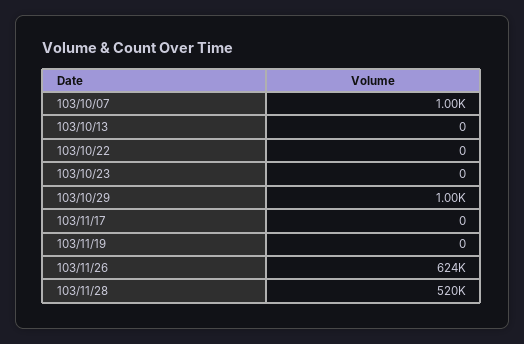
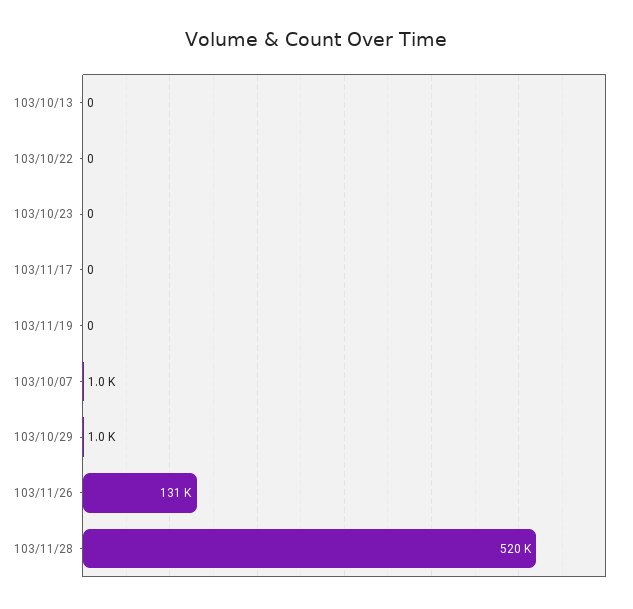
  {
    "103/10/07": 1000,
    "103/10/13": 0,
    "103/10/22": 0,
    "103/10/23": 0,
    "103/10/29": 1000,
    "103/11/17": 0,
    "103/11/19": 0,
-   "103/11/26": 624000,
+   "103/11/26": 131000,
    "103/11/28": 520000
  }

